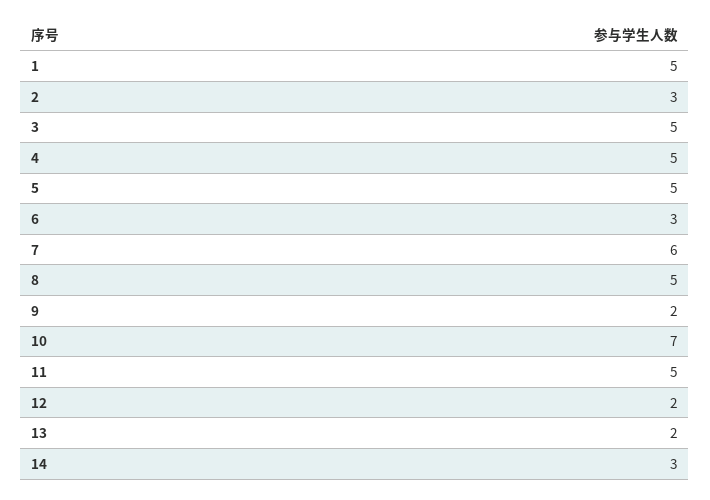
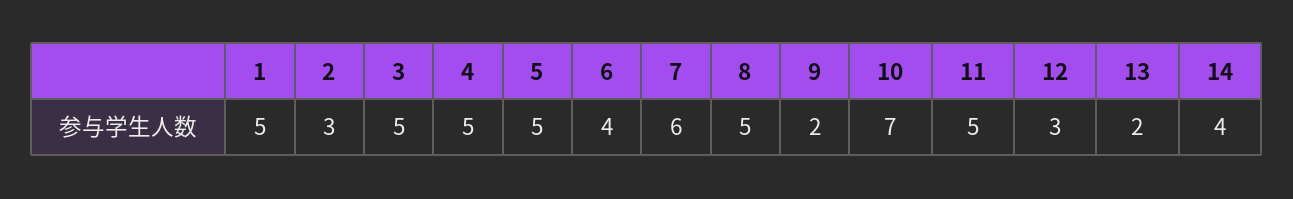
  {
    "1": 5,
    "2": 3,
    "3": 5,
    "4": 5,
    "5": 5,
-   "6": 3,
+   "6": 4,
    "7": 6,
    "8": 5,
    "9": 2,
    "10": 7,
    "11": 5,
-   "12": 2,
+   "12": 3,
    "13": 2,
-   "14": 3
+   "14": 4
  }

